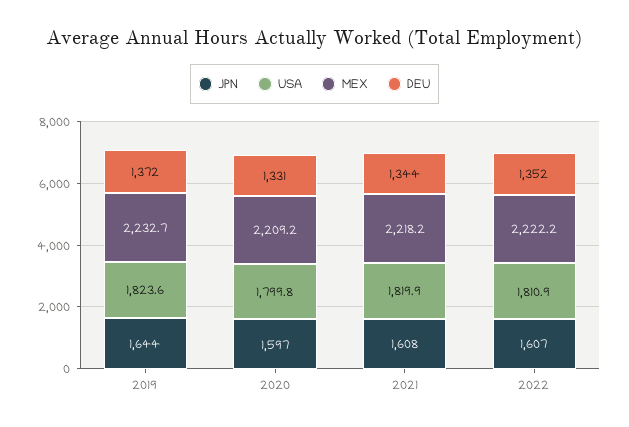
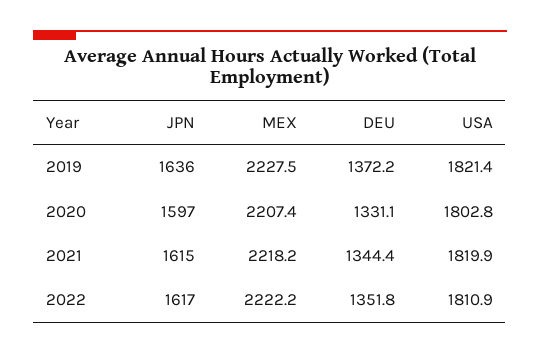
  {
    "JPN": {
-     "2019": 1644,
+     "2019": 1636,
      "2020": 1597,
-     "2021": 1608,
+     "2021": 1615,
-     "2022": 1607
+     "2022": 1617
    },
    "USA": {
-     "2019": 1823.6,
+     "2019": 1821.4,
-     "2020": 1799.8,
+     "2020": 1802.8,
      "2021": 1819.9,
      "2022": 1810.9
    },
    "MEX": {
-     "2019": 2232.7,
+     "2019": 2227.5,
-     "2020": 2209.2,
+     "2020": 2207.4,
      "2021": 2218.2,
      "2022": 2222.2
    },
    "DEU": {
      "2019": 1372.2,
      "2020": 1331.1,
      "2021": 1344.4,
      "2022": 1351.8
    }
  }

